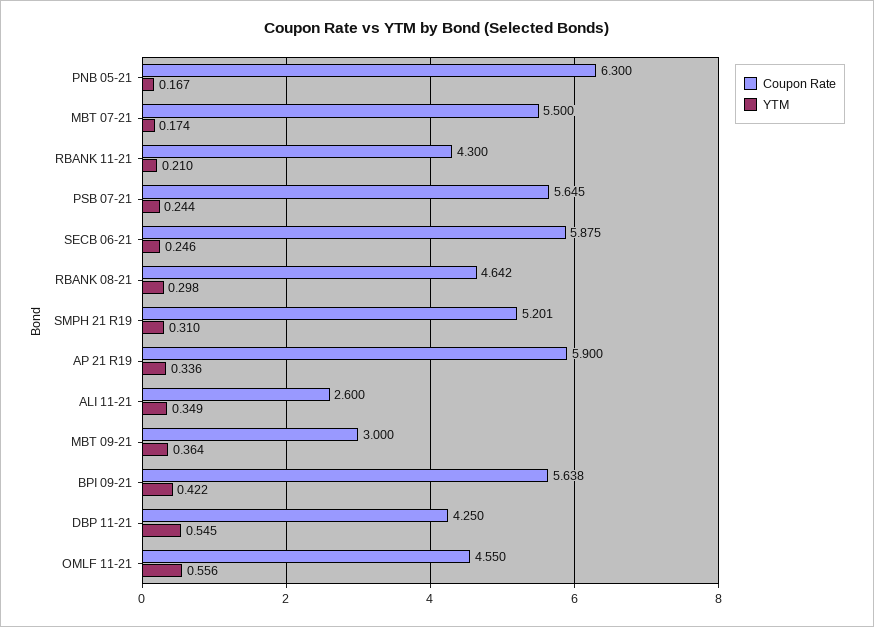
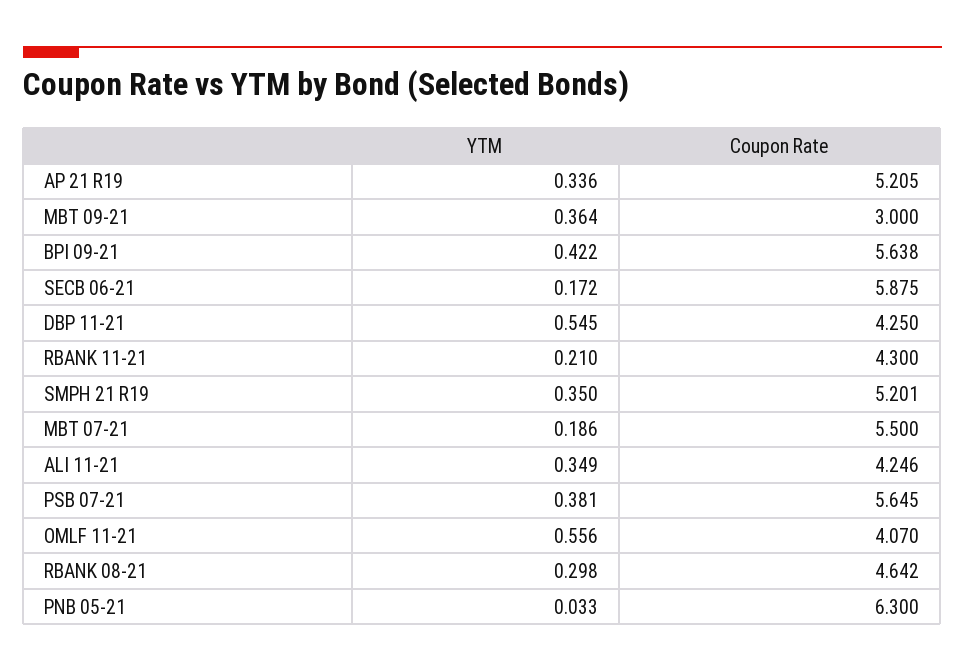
  {
    "Coupon Rate": {
      "PNB 05-21": 6.3,
      "MBT 07-21": 5.5,
      "RBANK 11-21": 4.3,
      "PSB 07-21": 5.645,
      "SECB 06-21": 5.875,
      "RBANK 08-21": 4.642,
      "SMPH 21 R19": 5.201,
-     "AP 21 R19": 5.9,
+     "AP 21 R19": 5.205,
-     "ALI 11-21": 2.6,
+     "ALI 11-21": 4.246,
      "MBT 09-21": 3,
      "BPI 09-21": 5.638,
      "DBP 11-21": 4.25,
-     "OMLF 11-21": 4.55
+     "OMLF 11-21": 4.07
    },
    "YTM": {
-     "PNB 05-21": 0.167,
+     "PNB 05-21": 0.033,
-     "MBT 07-21": 0.174,
+     "MBT 07-21": 0.186,
      "RBANK 11-21": 0.21,
-     "PSB 07-21": 0.244,
+     "PSB 07-21": 0.381,
-     "SECB 06-21": 0.246,
+     "SECB 06-21": 0.172,
      "RBANK 08-21": 0.298,
-     "SMPH 21 R19": 0.31,
+     "SMPH 21 R19": 0.35,
      "AP 21 R19": 0.336,
      "ALI 11-21": 0.349,
      "MBT 09-21": 0.364,
      "BPI 09-21": 0.422,
      "DBP 11-21": 0.545,
      "OMLF 11-21": 0.556
    }
  }

